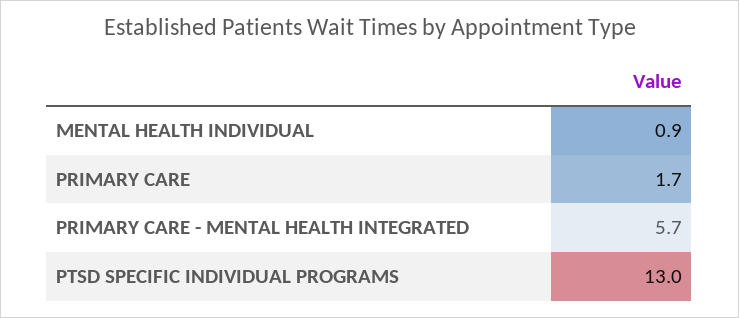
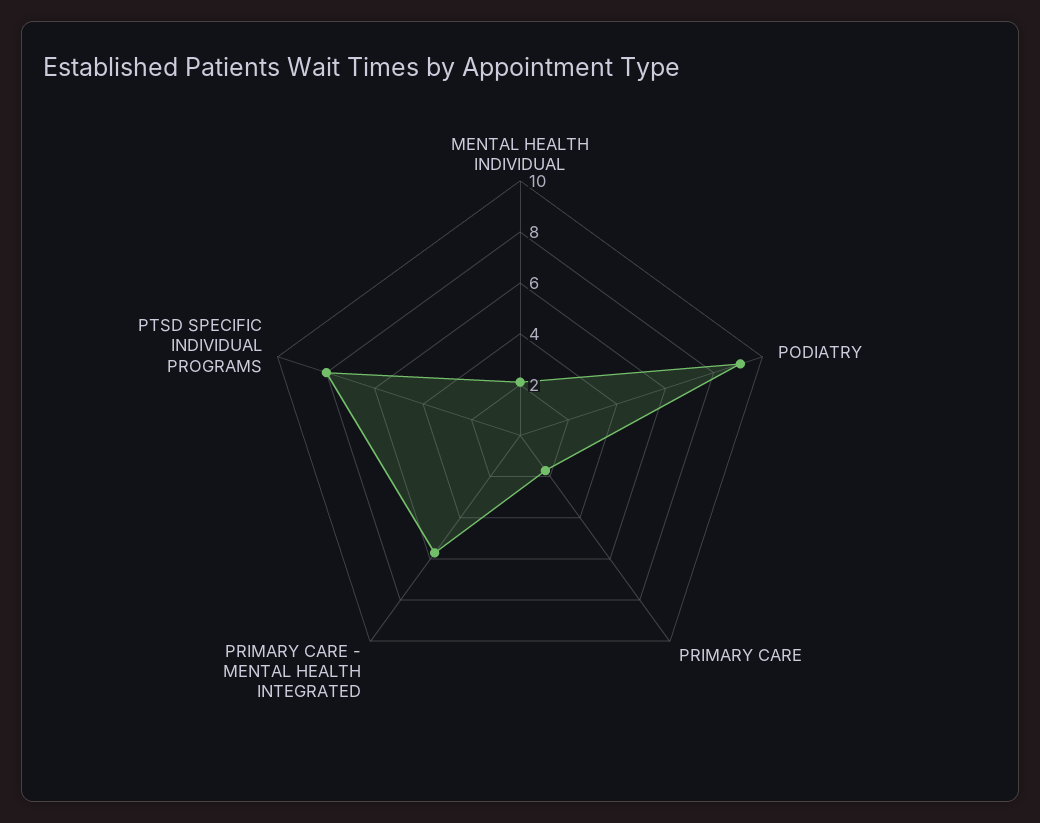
  {
-   "MENTAL HEALTH INDIVIDUAL": 0.9,
+   "MENTAL HEALTH INDIVIDUAL": 2,
    "PRIMARY CARE": 1.7,
    "PRIMARY CARE - MENTAL HEALTH INTEGRATED": 5.7,
-   "PTSD SPECIFIC INDIVIDUAL PROGRAMS": 13
+   "PTSD SPECIFIC INDIVIDUAL PROGRAMS": 8,
+   "PODIATRY": 9
  }

